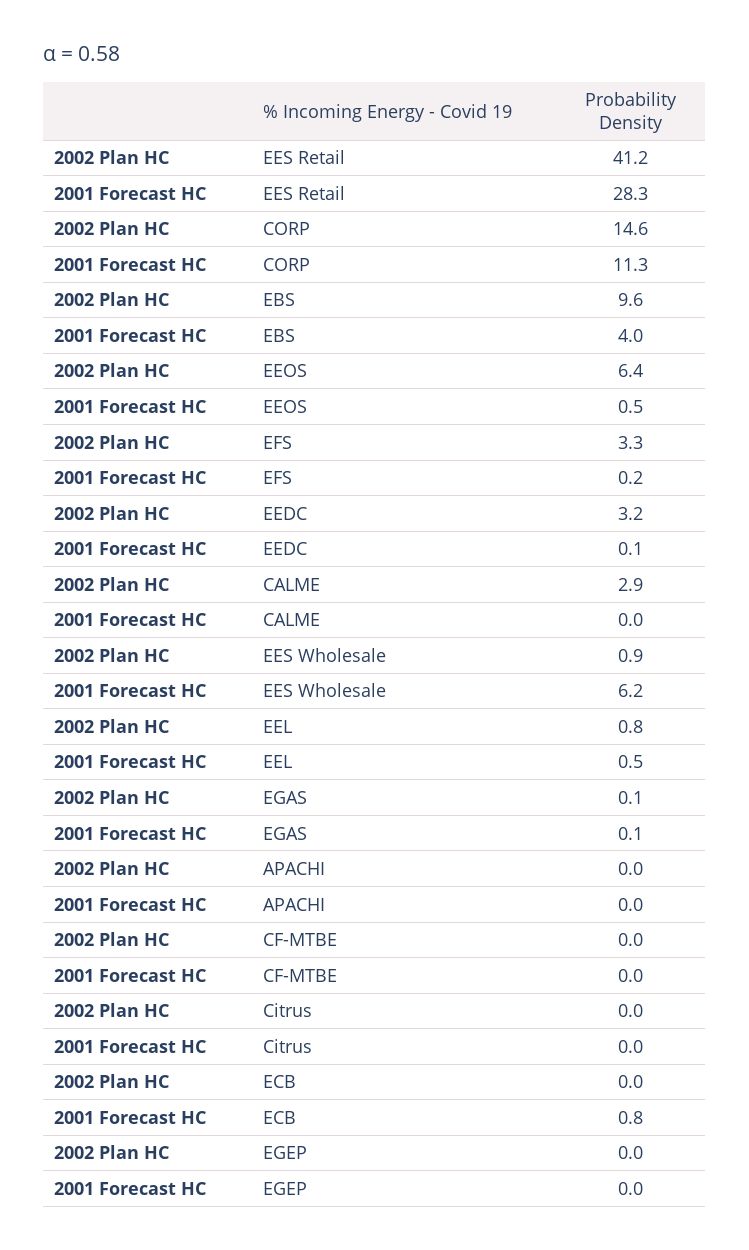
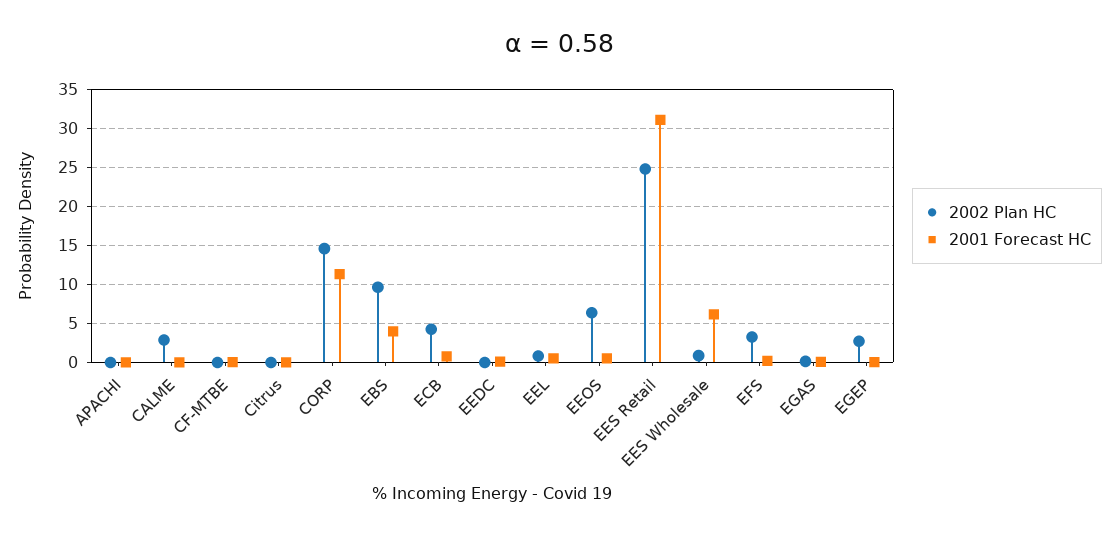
  {
    "2002 Plan HC": {
-     "EES Retail": 41.2,
+     "EES Retail": 25,
      "CORP": 14.6,
      "EBS": 9.6,
      "EEOS": 6.4,
      "EFS": 3.3,
-     "EEDC": 3.2,
+     "EEDC": 0,
      "CALME": 2.9,
      "EES Wholesale": 0.9,
      "EEL": 0.8,
      "EGAS": 0.1,
      "APACHI": 0,
      "CF-MTBE": 0,
      "Citrus": 0,
-     "ECB": 0,
+     "ECB": 4,
-     "EGEP": 0
+     "EGEP": 3
    },
    "2001 Forecast HC": {
-     "EES Retail": 28.3,
+     "EES Retail": 31,
      "CORP": 11.3,
      "EBS": 4,
      "EEOS": 0.5,
      "EFS": 0.2,
      "EEDC": 0.1,
      "CALME": 0,
      "EES Wholesale": 6.2,
      "EEL": 0.5,
      "EGAS": 0.1,
      "APACHI": 0,
      "CF-MTBE": 0,
      "Citrus": 0,
      "ECB": 0.8,
      "EGEP": 0
    }
  }

